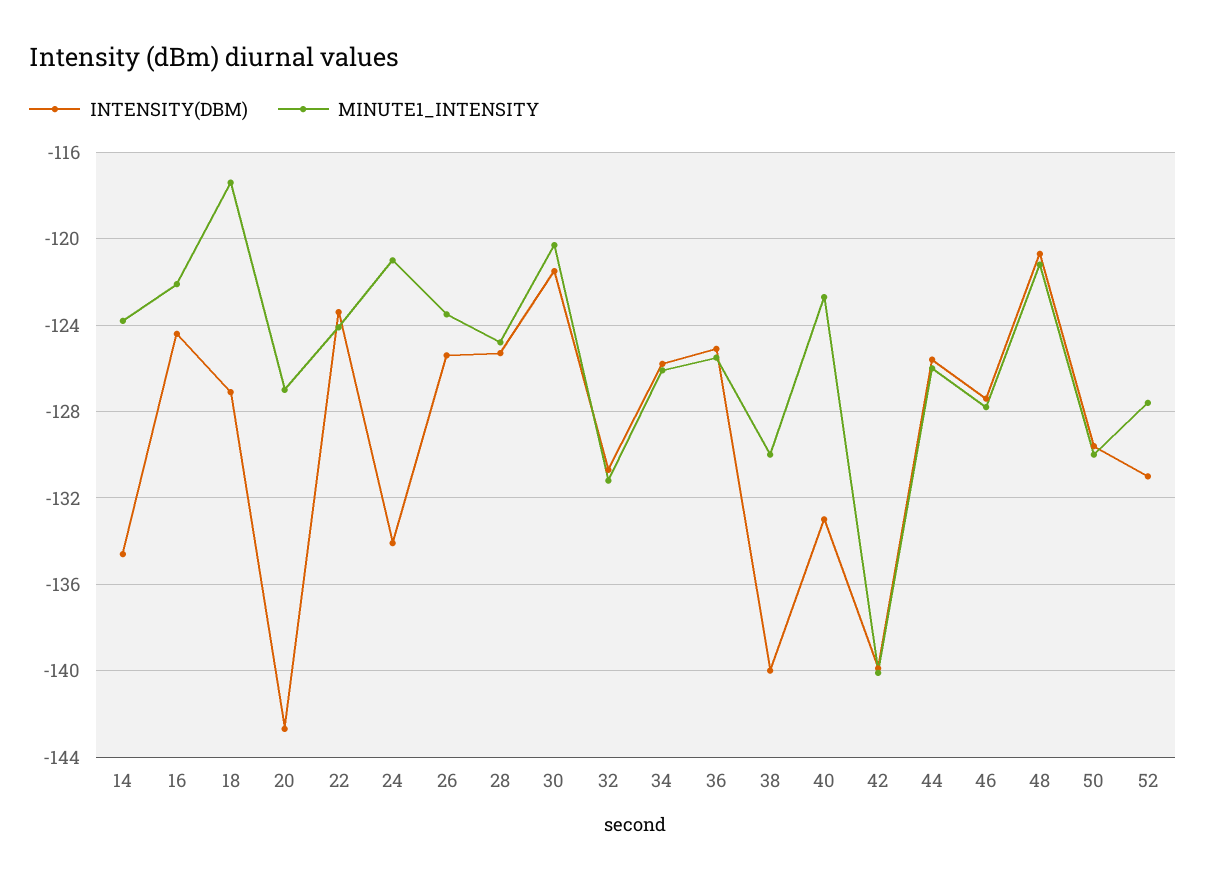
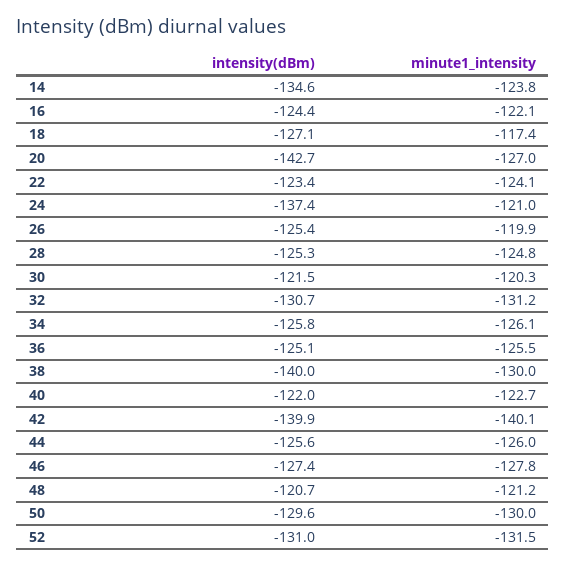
  {
    "INTENSITY(DBM)": {
      "14": -134.6,
      "16": -124.4,
      "18": -127.1,
      "20": -142.7,
      "22": -123.4,
-     "24": -134,
+     "24": -137.4,
      "26": -125.4,
      "28": -125.3,
      "30": -121.5,
      "32": -130.7,
      "34": -125.8,
      "36": -125.1,
      "38": -140,
-     "40": -133,
+     "40": -122,
      "42": -139.9,
      "44": -125.6,
      "46": -127.4,
      "48": -120.7,
      "50": -129.6,
      "52": -131
    },
    "MINUTE1_INTENSITY": {
      "14": -123.8,
      "16": -122.1,
      "18": -117.4,
      "20": -127,
      "22": -124.1,
      "24": -121,
-     "26": -123.5,
+     "26": -119.9,
      "28": -124.8,
      "30": -120.3,
      "32": -131.2,
      "34": -126.1,
      "36": -125.5,
      "38": -130,
      "40": -122.7,
      "42": -140.1,
      "44": -126,
      "46": -127.8,
      "48": -121.2,
      "50": -130,
-     "52": -127.5
+     "52": -131.5
    }
  }

